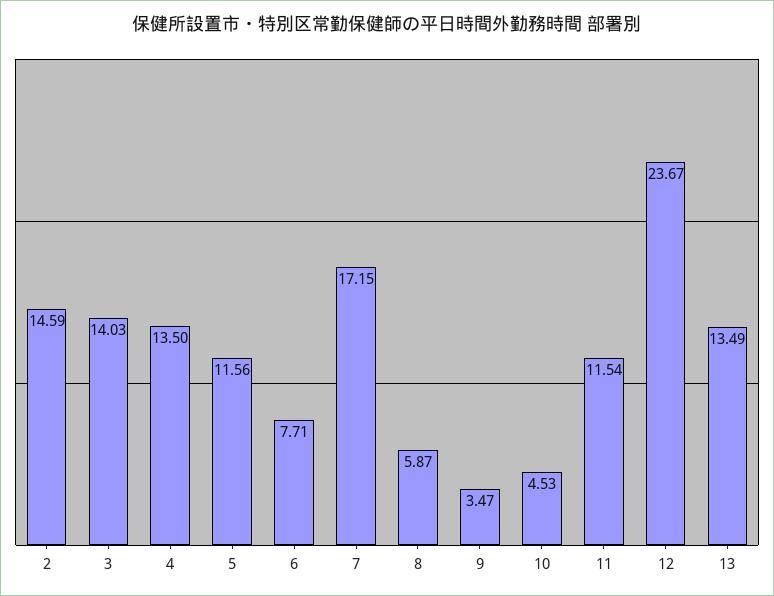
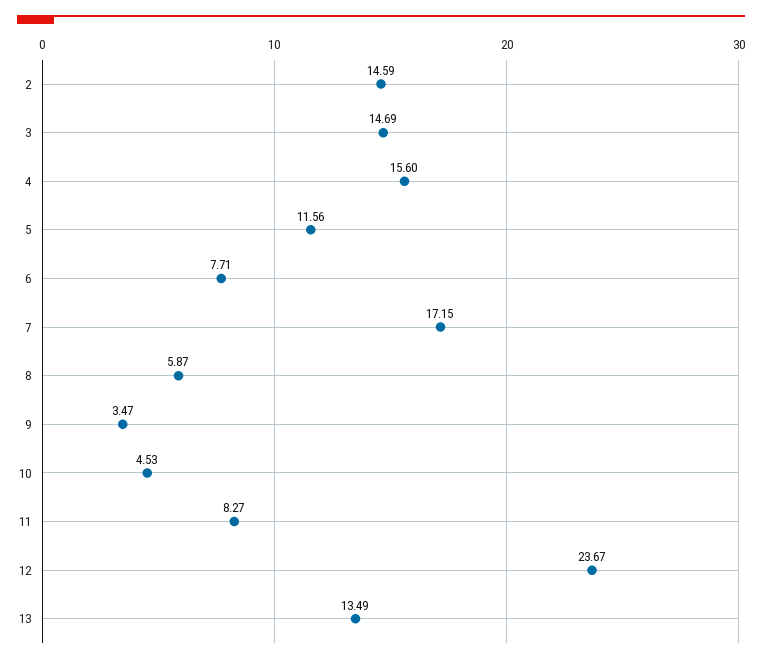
  {
    "2": 14.59,
-   "3": 14.03,
+   "3": 14.69,
-   "4": 13.5,
+   "4": 15.6,
    "5": 11.56,
    "6": 7.71,
    "7": 17.15,
    "8": 5.87,
    "9": 3.47,
    "10": 4.53,
-   "11": 11.54,
+   "11": 8.27,
    "12": 23.67,
    "13": 13.49
  }

